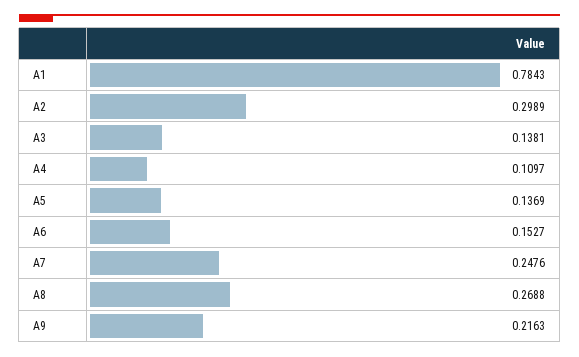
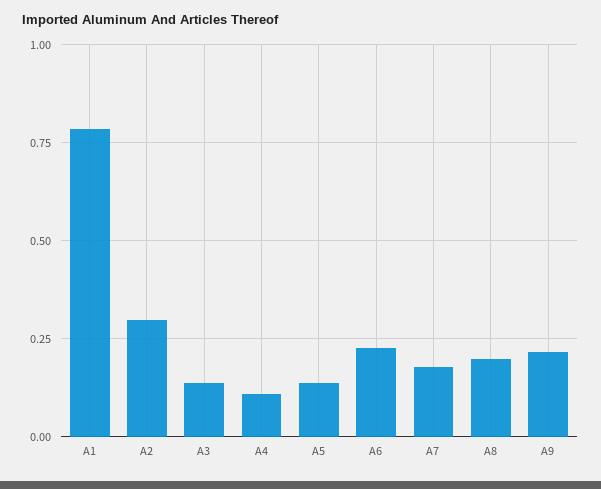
  {
    "A1": 0.7843,
    "A2": 0.2989,
    "A3": 0.1381,
    "A4": 0.1097,
    "A5": 0.1369,
-   "A6": 0.1527,
+   "A6": 0.225,
-   "A7": 0.2476,
+   "A7": 0.175,
-   "A8": 0.2688,
+   "A8": 0.2,
    "A9": 0.2163
  }

